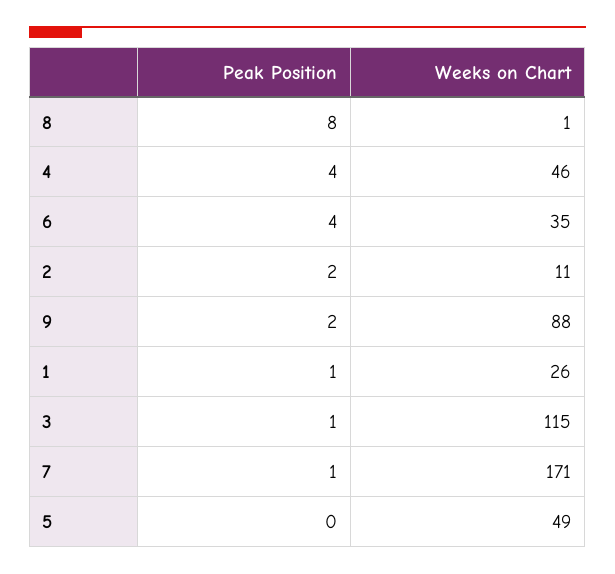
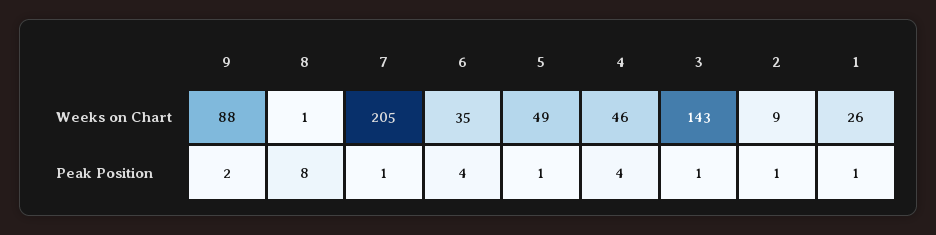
  {
    "Peak Position": {
      "8": 8,
      "4": 4,
      "6": 4,
-     "2": 2,
+     "2": 1,
      "9": 2,
      "1": 1,
      "3": 1,
      "7": 1,
-     "5": 0
+     "5": 1
    },
    "Weeks on Chart": {
      "8": 1,
      "4": 46,
      "6": 35,
-     "2": 11,
+     "2": 9,
      "9": 88,
      "1": 26,
-     "3": 115,
+     "3": 143,
-     "7": 171,
+     "7": 205,
      "5": 49
    }
  }

